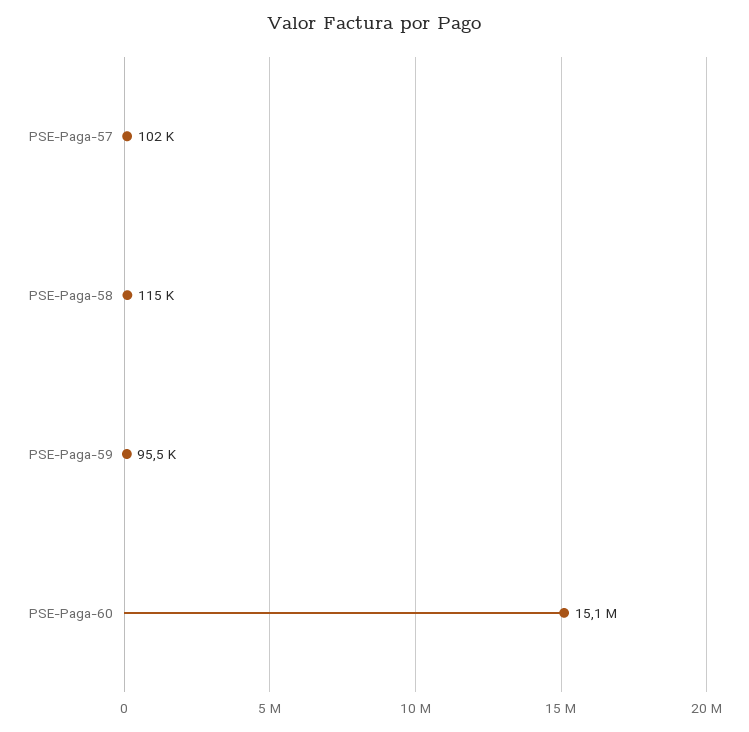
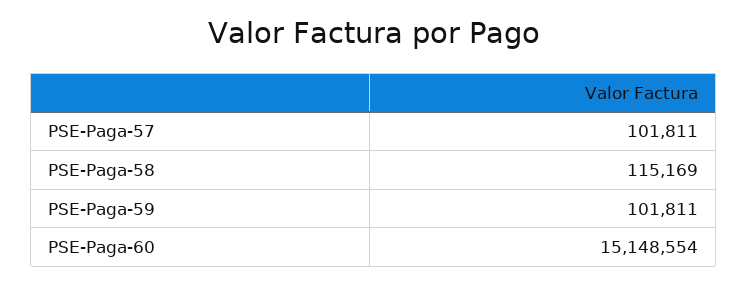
  {
    "PSE-Paga-57": 101811,
    "PSE-Paga-58": 115169,
-   "PSE-Paga-59": 95500,
+   "PSE-Paga-59": 101811,
    "PSE-Paga-60": 15148554
  }

